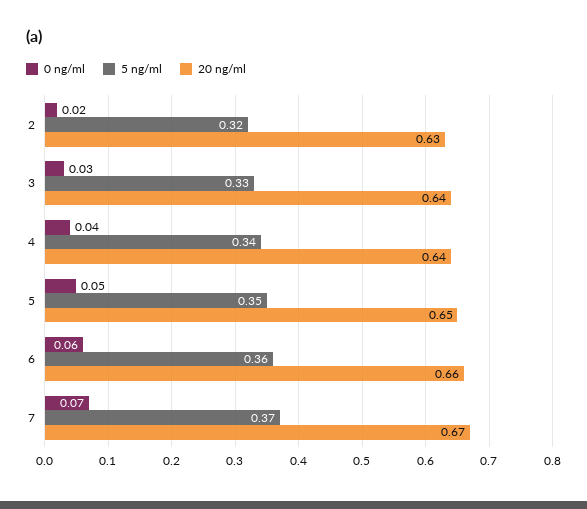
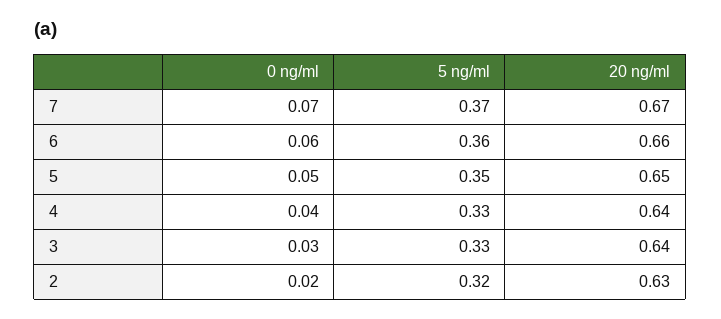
  {
    "0 ng/ml": {
      "2": 0.02,
      "3": 0.03,
      "4": 0.04,
      "5": 0.05,
      "6": 0.06,
      "7": 0.07
    },
    "5 ng/ml": {
      "2": 0.32,
      "3": 0.33,
-     "4": 0.34,
+     "4": 0.33,
      "5": 0.35,
      "6": 0.36,
      "7": 0.37
    },
    "20 ng/ml": {
      "2": 0.63,
      "3": 0.64,
      "4": 0.64,
      "5": 0.65,
      "6": 0.66,
      "7": 0.67
    }
  }

